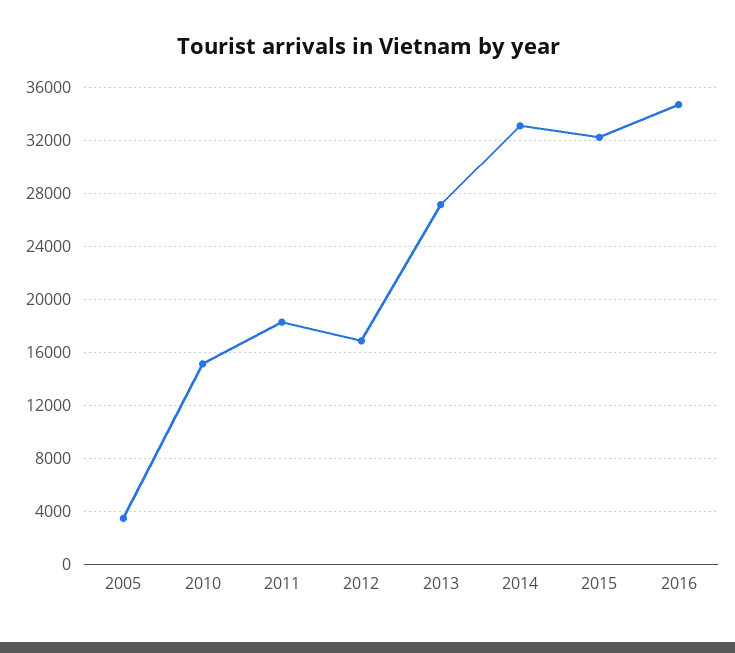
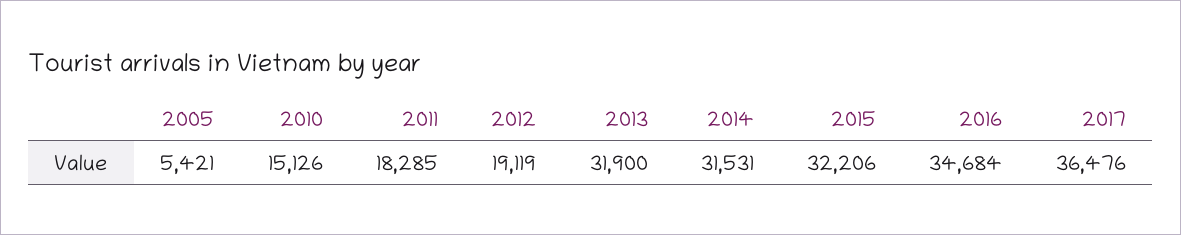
  {
-   "2005": 3500,
+   "2005": 5421,
    "2010": 15126,
    "2011": 18285,
-   "2012": 17000,
+   "2012": 19119,
-   "2013": 27000,
+   "2013": 31900,
-   "2014": 33000,
+   "2014": 31531,
    "2015": 32206,
-   "2016": 34684
+   "2016": 34684,
+   "2017": 36476
  }

